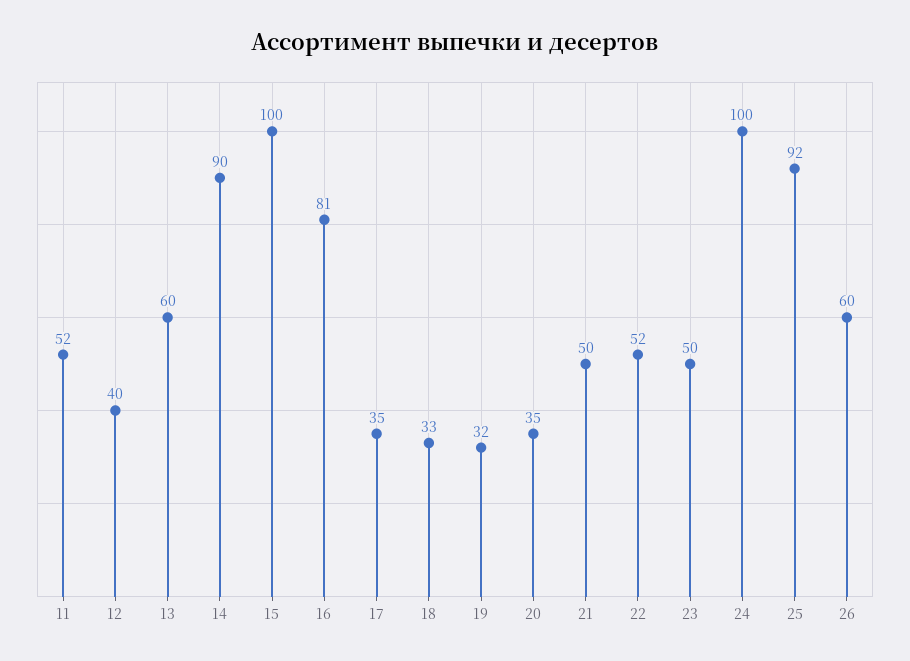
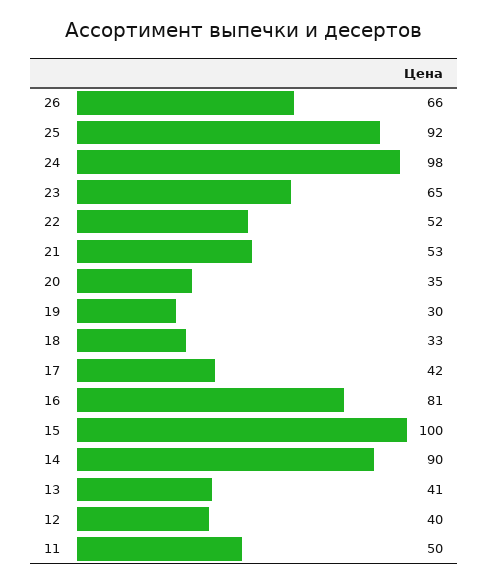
  {
-   "11": 52,
+   "11": 50,
    "12": 40,
-   "13": 60,
+   "13": 41,
    "14": 90,
    "15": 100,
    "16": 81,
-   "17": 35,
+   "17": 42,
    "18": 33,
-   "19": 32,
+   "19": 30,
    "20": 35,
-   "21": 50,
+   "21": 53,
    "22": 52,
-   "23": 50,
+   "23": 65,
-   "24": 100,
+   "24": 98,
    "25": 92,
-   "26": 60
+   "26": 66
  }

